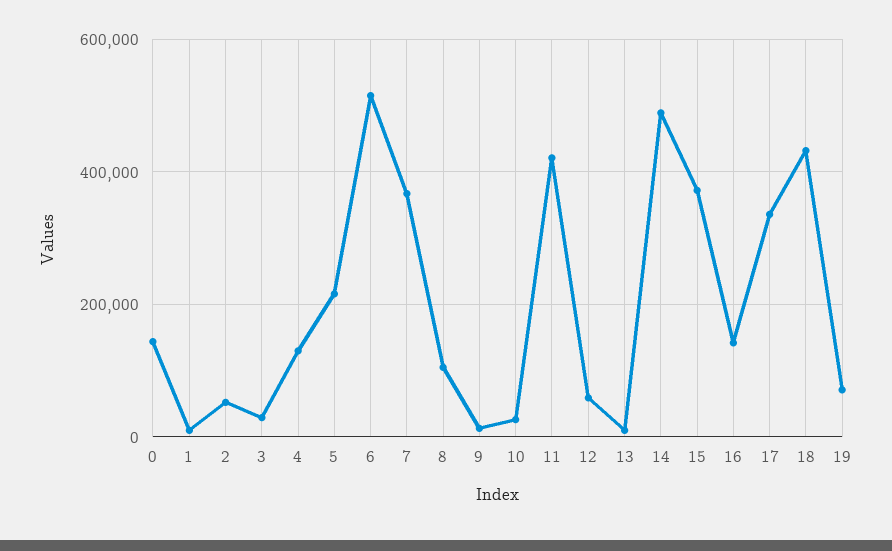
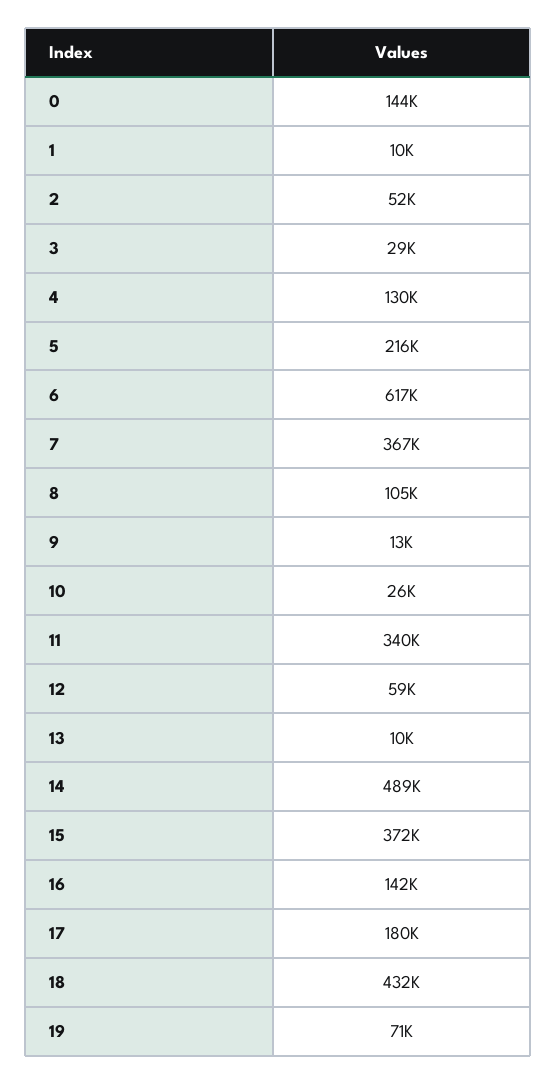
  {
    "0": 144000,
    "1": 10000,
    "2": 52000,
    "3": 29000,
    "4": 130000,
    "5": 216000,
-   "6": 520000,
+   "6": 617000,
    "7": 367000,
    "8": 105000,
    "9": 13000,
    "10": 26000,
-   "11": 420000,
+   "11": 340000,
    "12": 59000,
    "13": 10000,
    "14": 489000,
    "15": 372000,
    "16": 142000,
-   "17": 340000,
+   "17": 180000,
    "18": 432000,
    "19": 71000
  }

